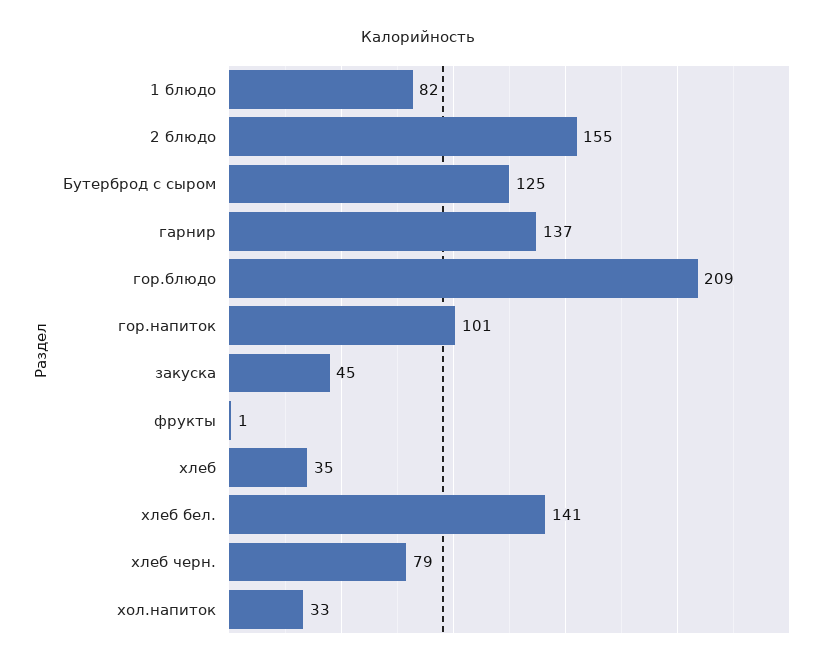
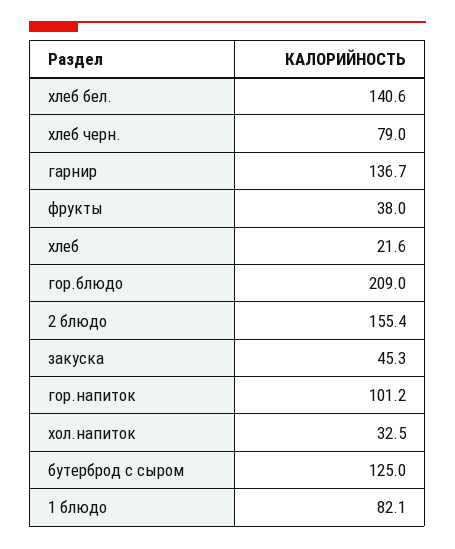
  {
    "1 блюдо": 82.1,
    "2 блюдо": 155.4,
    "Бутерброд с сыром": 125,
    "гарнир": 136.7,
    "гор.блюдо": 209,
    "гор.напиток": 101.2,
    "закуска": 45.3,
-   "фрукты": 1,
+   "фрукты": 38,
-   "хлеб": 35,
+   "хлеб": 21.6,
    "хлеб бел.": 140.6,
    "хлеб черн.": 79,
    "хол.напиток": 32.5
  }

